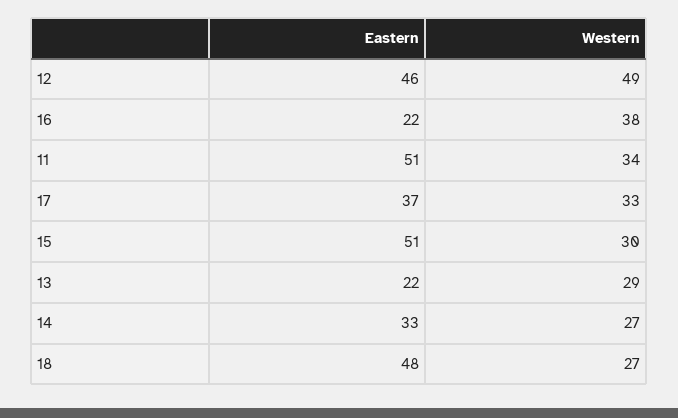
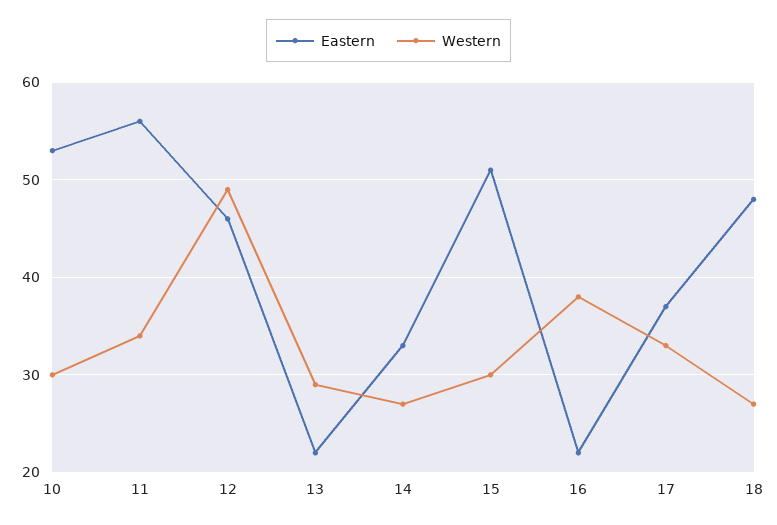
  {
    "Eastern": {
      "12": 46,
      "16": 22,
-     "11": 51,
+     "11": 56,
      "17": 37,
      "15": 51,
      "13": 22,
      "14": 33,
-     "18": 48
+     "18": 48,
+     "10": 53
    },
    "Western": {
      "12": 49,
      "16": 38,
      "11": 34,
      "17": 33,
      "15": 30,
      "13": 29,
      "14": 27,
-     "18": 27
+     "18": 27,
+     "10": 30
    }
  }

